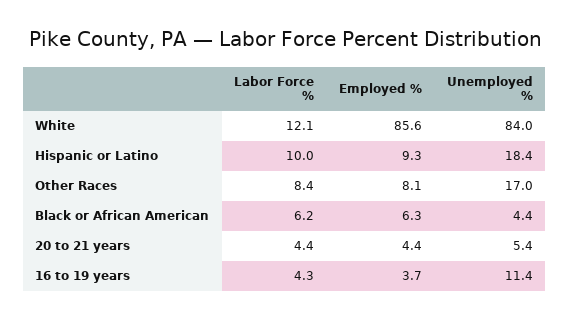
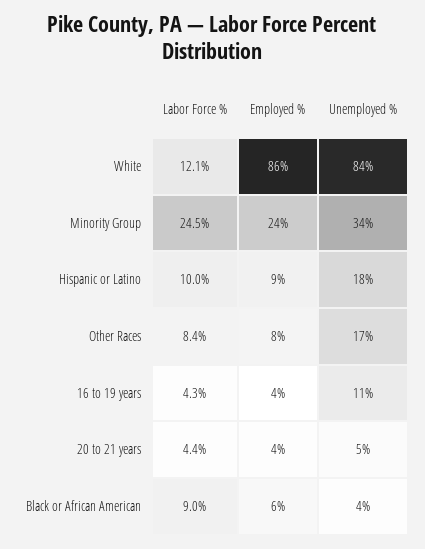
  {
    "Labor Force %": {
      "White": 12.1,
      "Hispanic or Latino": 10,
      "Other Races": 8.4,
-     "Black or African American": 6.2,
+     "Black or African American": 9,
      "20 to 21 years": 4.4,
-     "16 to 19 years": 4.3
+     "16 to 19 years": 4.3,
+     "Minority Group": 24.5
    },
    "Employed %": {
      "White": 85.6,
      "Hispanic or Latino": 9.3,
      "Other Races": 8.1,
      "Black or African American": 6.3,
      "20 to 21 years": 4.4,
-     "16 to 19 years": 3.7
+     "16 to 19 years": 3.7,
+     "Minority Group": 24
    },
    "Unemployed %": {
      "White": 84,
      "Hispanic or Latino": 18.4,
      "Other Races": 17,
      "Black or African American": 4.4,
      "20 to 21 years": 5.4,
-     "16 to 19 years": 11.4
+     "16 to 19 years": 11.4,
+     "Minority Group": 34
    }
  }

